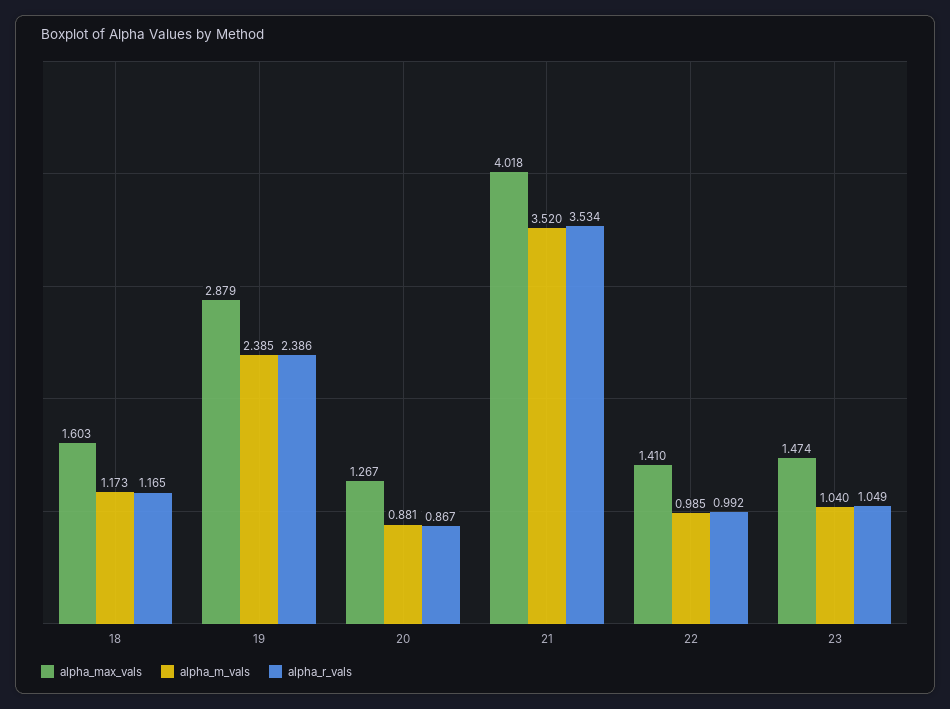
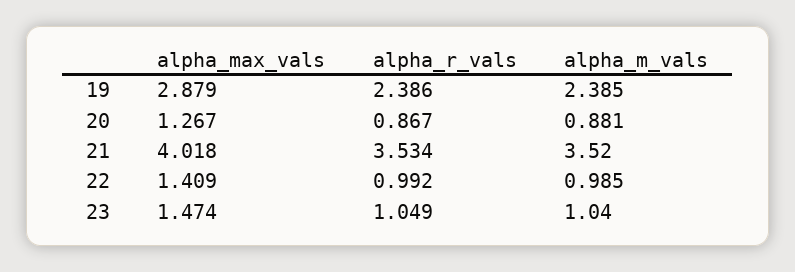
  {
    "alpha_max_vals": {
-     "18": 1.603,
      "19": 2.879,
      "20": 1.267,
      "21": 4.018,
-     "22": 1.41,
+     "22": 1.409,
      "23": 1.474
    },
    "alpha_m_vals": {
-     "18": 1.173,
      "19": 2.385,
      "20": 0.881,
      "21": 3.52,
      "22": 0.985,
      "23": 1.04
    },
    "alpha_r_vals": {
-     "18": 1.165,
      "19": 2.386,
      "20": 0.867,
      "21": 3.534,
      "22": 0.992,
      "23": 1.049
    }
  }

